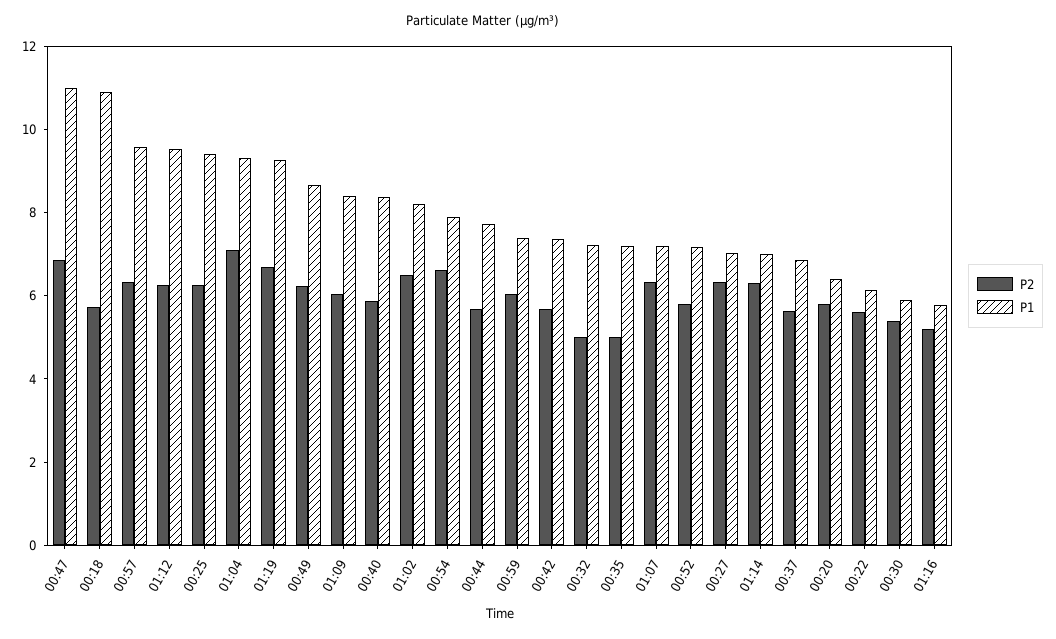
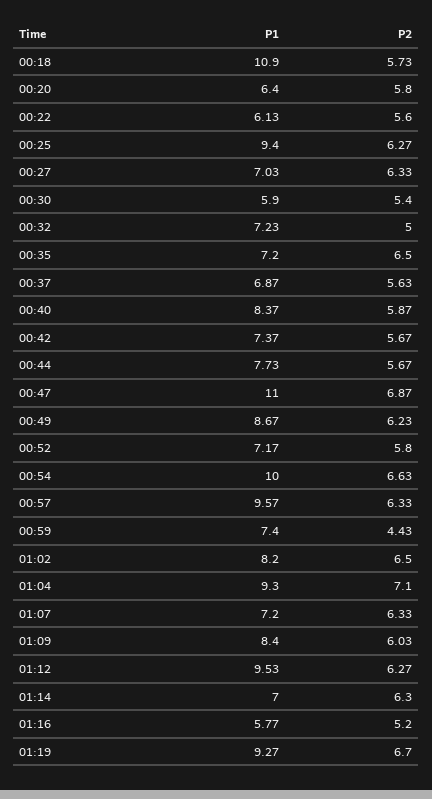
  {
    "P2": {
      "00:47": 6.87,
      "00:18": 5.73,
      "00:57": 6.33,
      "01:12": 6.27,
      "00:25": 6.27,
      "01:04": 7.1,
      "01:19": 6.7,
      "00:49": 6.23,
      "01:09": 6.03,
      "00:40": 5.87,
      "01:02": 6.5,
      "00:54": 6.63,
      "00:44": 5.67,
-     "00:59": 6,
+     "00:59": 4.43,
      "00:42": 5.67,
      "00:32": 5,
-     "00:35": 5,
+     "00:35": 6.5,
      "01:07": 6.33,
      "00:52": 5.8,
      "00:27": 6.33,
      "01:14": 6.3,
      "00:37": 5.63,
      "00:20": 5.8,
      "00:22": 5.6,
      "00:30": 5.4,
      "01:16": 5.2
    },
    "P1": {
      "00:47": 11,
      "00:18": 10.9,
      "00:57": 9.57,
      "01:12": 9.53,
      "00:25": 9.4,
      "01:04": 9.3,
      "01:19": 9.27,
      "00:49": 8.67,
      "01:09": 8.4,
      "00:40": 8.37,
      "01:02": 8.2,
-     "00:54": 8,
+     "00:54": 10,
      "00:44": 7.73,
      "00:59": 7.4,
      "00:42": 7.37,
      "00:32": 7.23,
      "00:35": 7.2,
      "01:07": 7.2,
      "00:52": 7.17,
      "00:27": 7.03,
      "01:14": 7,
      "00:37": 6.87,
      "00:20": 6.4,
      "00:22": 6.13,
      "00:30": 5.9,
      "01:16": 5.77
    }
  }

